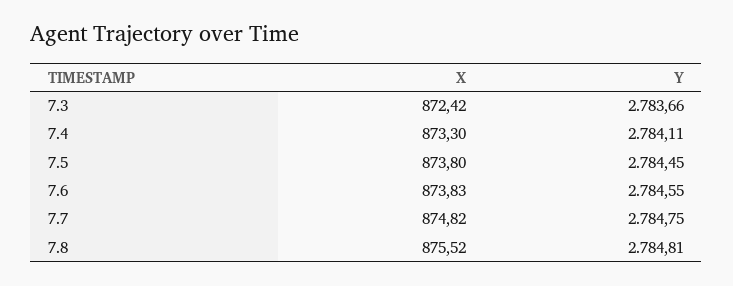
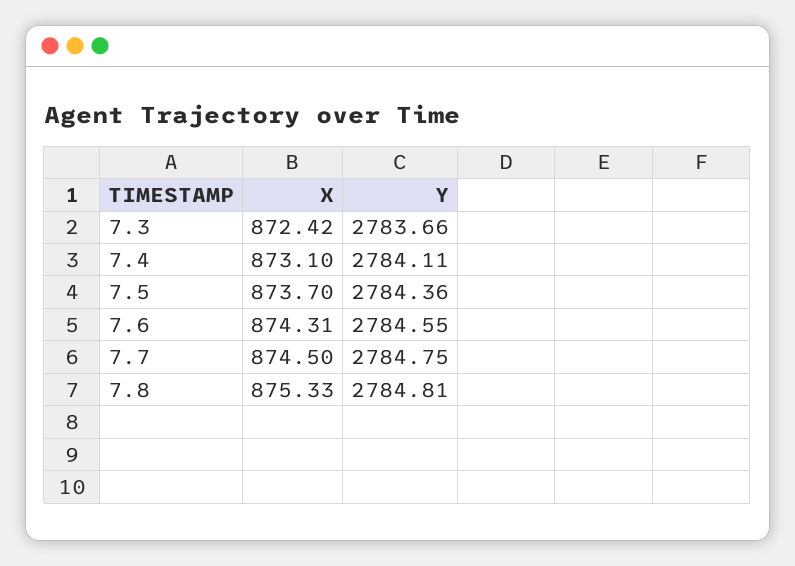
  {
    "X": {
      "7.3": 872.42,
-     "7.4": 873.3,
+     "7.4": 873.1,
-     "7.5": 873.8,
+     "7.5": 873.7,
-     "7.6": 873.83,
+     "7.6": 874.31,
-     "7.7": 874.82,
+     "7.7": 874.5,
-     "7.8": 875.52
+     "7.8": 875.33
    },
    "Y": {
      "7.3": 2783.66,
      "7.4": 2784.11,
-     "7.5": 2784.45,
+     "7.5": 2784.36,
      "7.6": 2784.55,
      "7.7": 2784.75,
      "7.8": 2784.81
    }
  }

